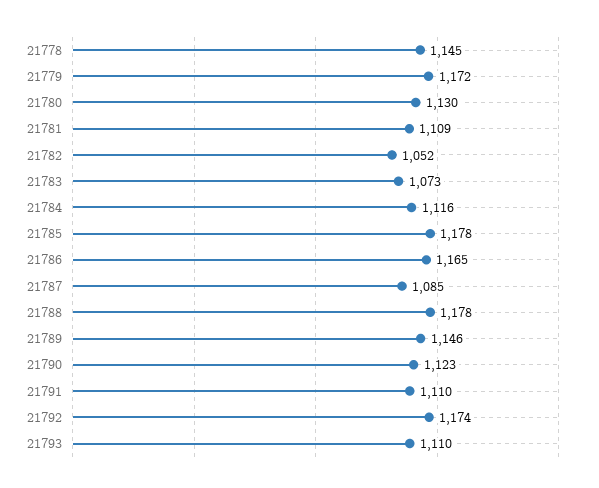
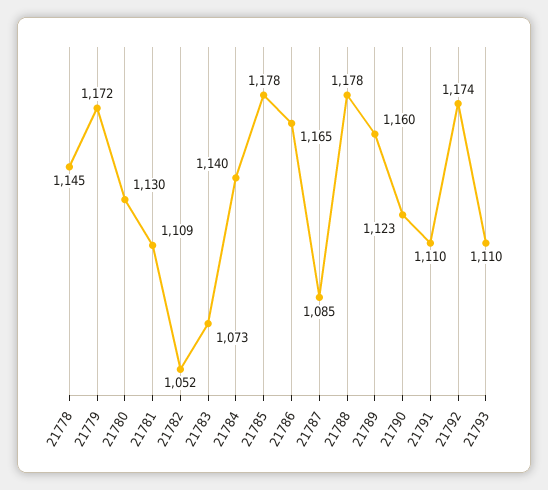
  {
    "21778": 1145,
    "21779": 1172,
    "21780": 1130,
    "21781": 1109,
    "21782": 1052,
    "21783": 1073,
-   "21784": 1116,
+   "21784": 1140,
    "21785": 1178,
    "21786": 1165,
    "21787": 1085,
    "21788": 1178,
-   "21789": 1146,
+   "21789": 1160,
    "21790": 1123,
    "21791": 1110,
    "21792": 1174,
    "21793": 1110
  }

